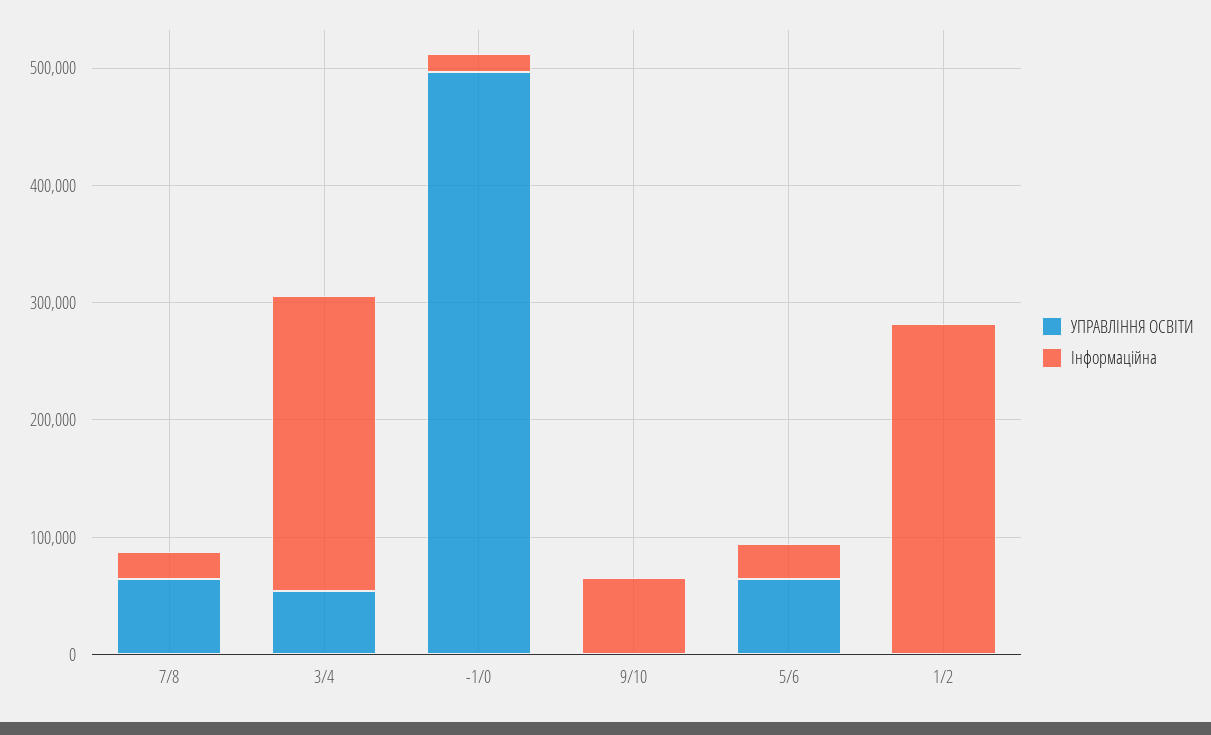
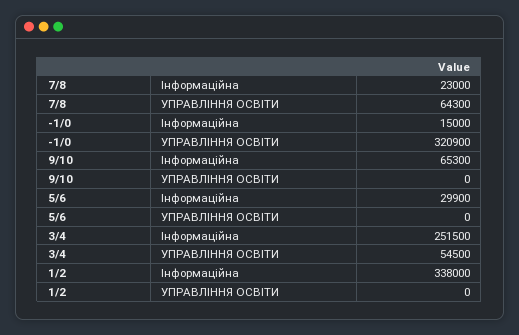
  {
    "УПРАВЛІННЯ ОСВІТИ": {
      "7/8": 64300,
      "3/4": 54500,
-     "-1/0": 500000,
+     "-1/0": 320900,
      "9/10": 0,
-     "5/6": 60000,
+     "5/6": 0,
      "1/2": 0
    },
    "Інформаційна": {
      "7/8": 23000,
      "3/4": 251500,
      "-1/0": 15000,
      "9/10": 65300,
      "5/6": 29900,
-     "1/2": 280000
+     "1/2": 338000
    }
  }

